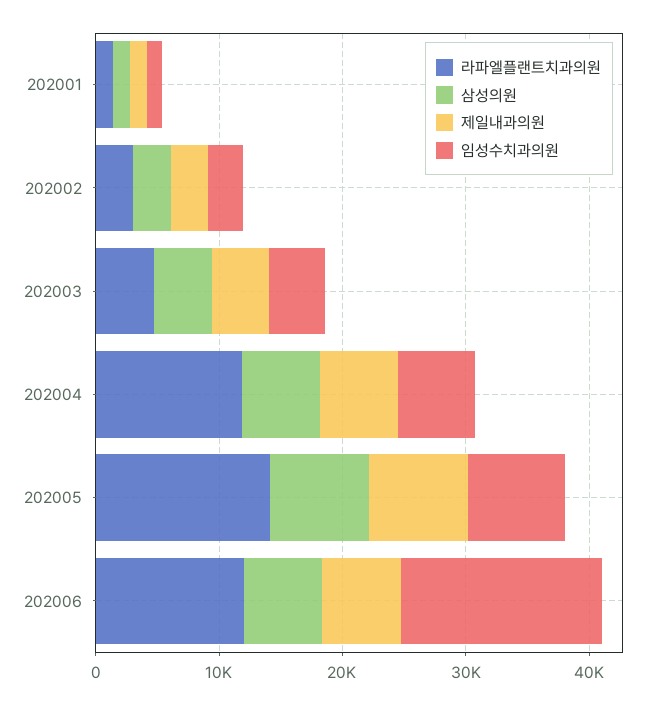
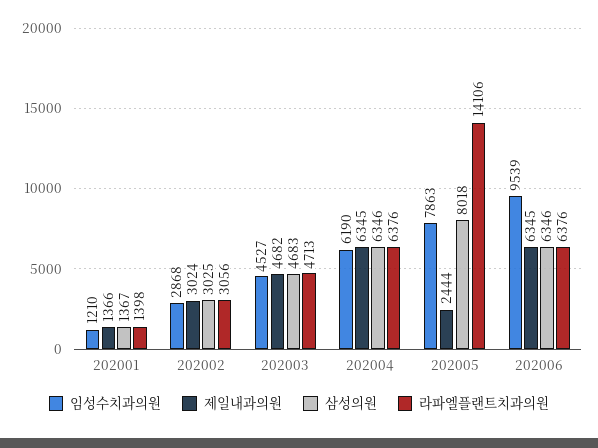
  {
    "라파엘플랜트치과의원": {
      "202001": 1398,
      "202002": 3056,
      "202003": 4713,
-     "202004": 12000,
+     "202004": 6376,
      "202005": 14106,
-     "202006": 12000
+     "202006": 6376
    },
    "삼성의원": {
      "202001": 1367,
      "202002": 3025,
      "202003": 4683,
      "202004": 6346,
      "202005": 8018,
      "202006": 6346
    },
    "제일내과의원": {
      "202001": 1366,
      "202002": 3024,
      "202003": 4682,
      "202004": 6345,
-     "202005": 8000,
+     "202005": 2444,
      "202006": 6345
    },
    "임성수치과의원": {
      "202001": 1210,
      "202002": 2868,
      "202003": 4527,
      "202004": 6190,
      "202005": 7863,
-     "202006": 16000
+     "202006": 9539
    }
  }

